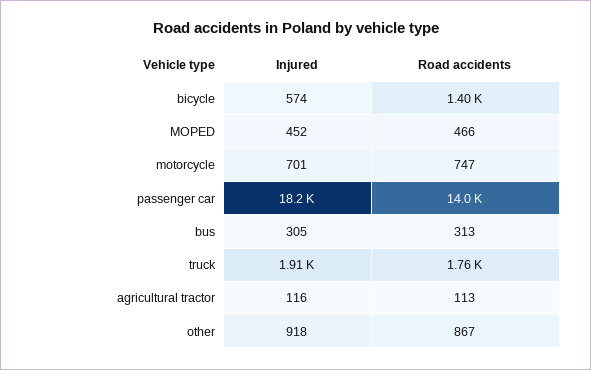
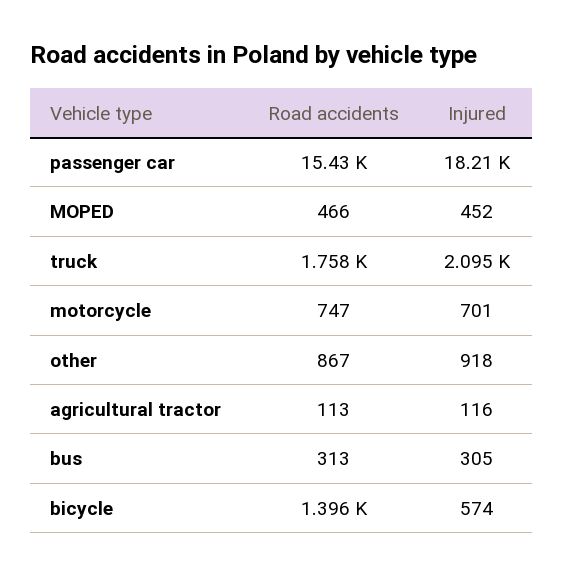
  {
    "Injured": {
      "bicycle": 574,
      "MOPED": 452,
      "motorcycle": 701,
      "passenger car": 18210,
      "bus": 305,
-     "truck": 1910,
+     "truck": 2095,
      "agricultural tractor": 116,
      "other": 918
    },
    "Road accidents": {
      "bicycle": 1396,
      "MOPED": 466,
      "motorcycle": 747,
-     "passenger car": 14000,
+     "passenger car": 15430,
      "bus": 313,
      "truck": 1758,
      "agricultural tractor": 113,
      "other": 867
    }
  }

